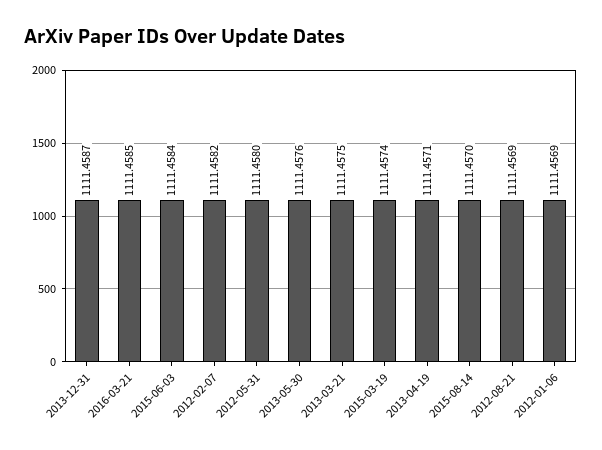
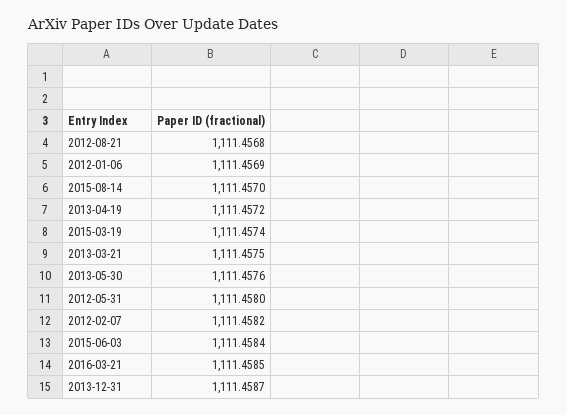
  {
    "2013-12-31": 1111.4587,
    "2016-03-21": 1111.4585,
    "2015-06-03": 1111.4584,
    "2012-02-07": 1111.4582,
    "2012-05-31": 1111.458,
    "2013-05-30": 1111.4576,
    "2013-03-21": 1111.4575,
    "2015-03-19": 1111.4574,
-   "2013-04-19": 1111.4571,
+   "2013-04-19": 1111.4572,
    "2015-08-14": 1111.457,
-   "2012-08-21": 1111.4569,
+   "2012-08-21": 1111.4568,
    "2012-01-06": 1111.4569
  }

